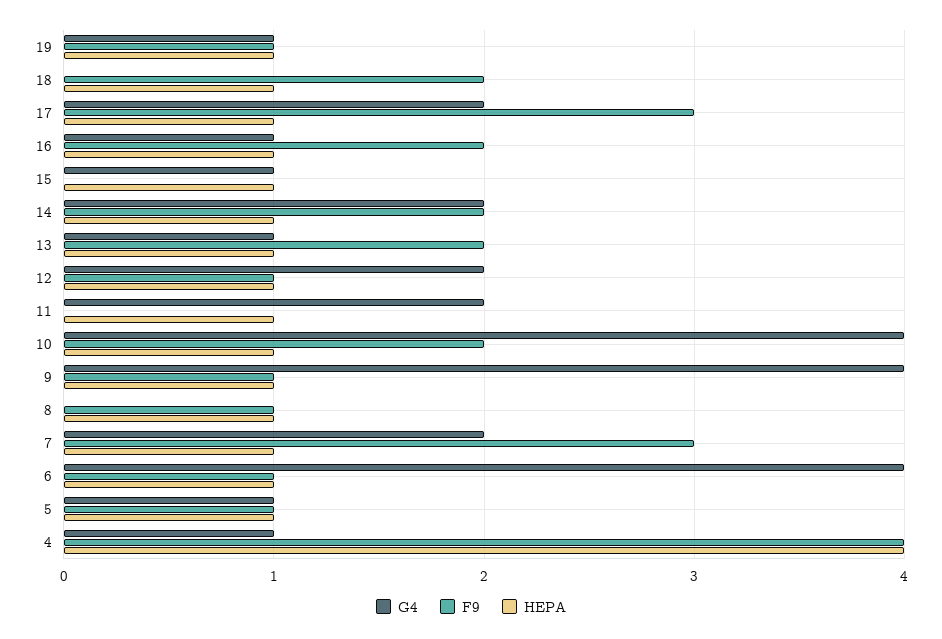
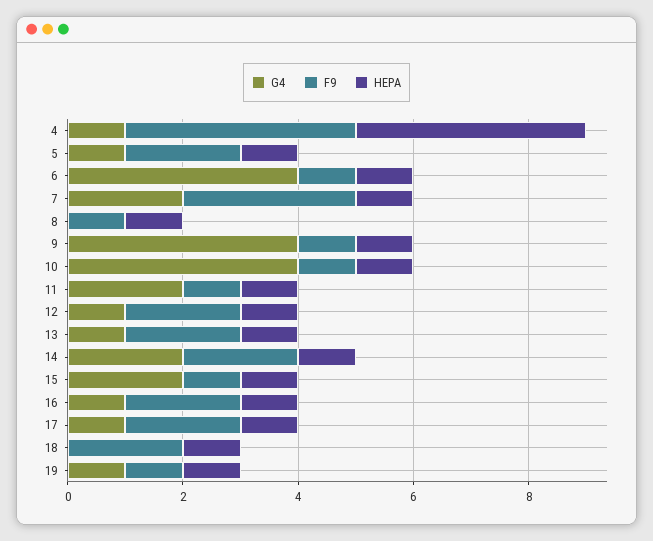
  {
    "G4": {
      "19": 1,
      "18": 0,
-     "17": 2,
+     "17": 1,
      "16": 1,
-     "15": 1,
+     "15": 2,
      "14": 2,
      "13": 1,
-     "12": 2,
+     "12": 1,
      "11": 2,
      "10": 4,
      "9": 4,
      "8": 0,
      "7": 2,
      "6": 4,
      "5": 1,
      "4": 1
    },
    "F9": {
      "19": 1,
      "18": 2,
-     "17": 3,
+     "17": 2,
      "16": 2,
-     "15": 0,
+     "15": 1,
      "14": 2,
      "13": 2,
-     "12": 1,
+     "12": 2,
-     "11": 0,
+     "11": 1,
-     "10": 2,
+     "10": 1,
      "9": 1,
      "8": 1,
      "7": 3,
      "6": 1,
-     "5": 1,
+     "5": 2,
      "4": 4
    },
    "HEPA": {
      "19": 1,
      "18": 1,
      "17": 1,
      "16": 1,
      "15": 1,
      "14": 1,
      "13": 1,
      "12": 1,
      "11": 1,
      "10": 1,
      "9": 1,
      "8": 1,
      "7": 1,
      "6": 1,
      "5": 1,
      "4": 4
    }
  }

